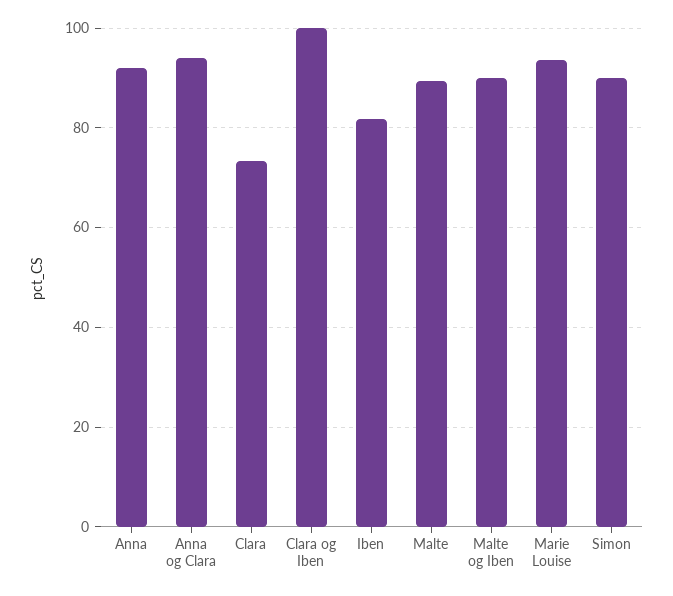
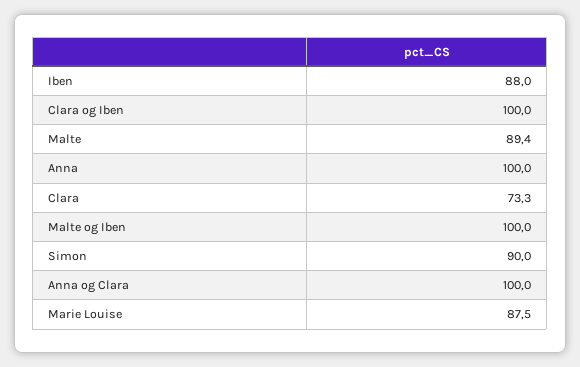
  {
-   "Anna": 92,
+   "Anna": 100,
-   "Anna og Clara": 94,
+   "Anna og Clara": 100,
    "Clara": 73.3,
    "Clara og Iben": 100,
-   "Iben": 82,
+   "Iben": 88,
    "Malte": 89.4,
-   "Malte og Iben": 90,
+   "Malte og Iben": 100,
-   "Marie Louise": 94,
+   "Marie Louise": 87.5,
    "Simon": 90
  }

